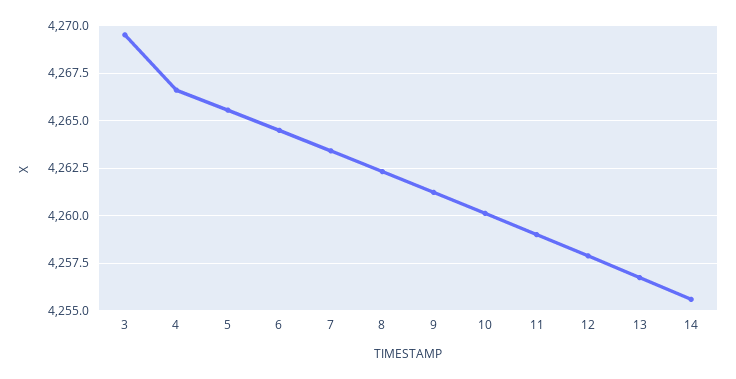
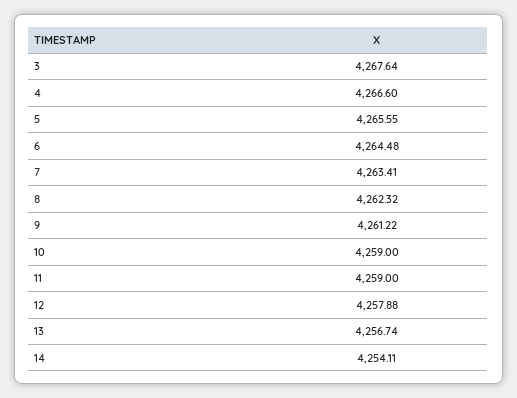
  {
-   "3": 4269.5,
+   "3": 4267.64,
    "4": 4266.6,
    "5": 4265.55,
    "6": 4264.48,
    "7": 4263.41,
    "8": 4262.32,
    "9": 4261.22,
-   "10": 4260,
+   "10": 4259,
    "11": 4259,
    "12": 4257.88,
    "13": 4256.74,
-   "14": 4255.5
+   "14": 4254.11
  }

